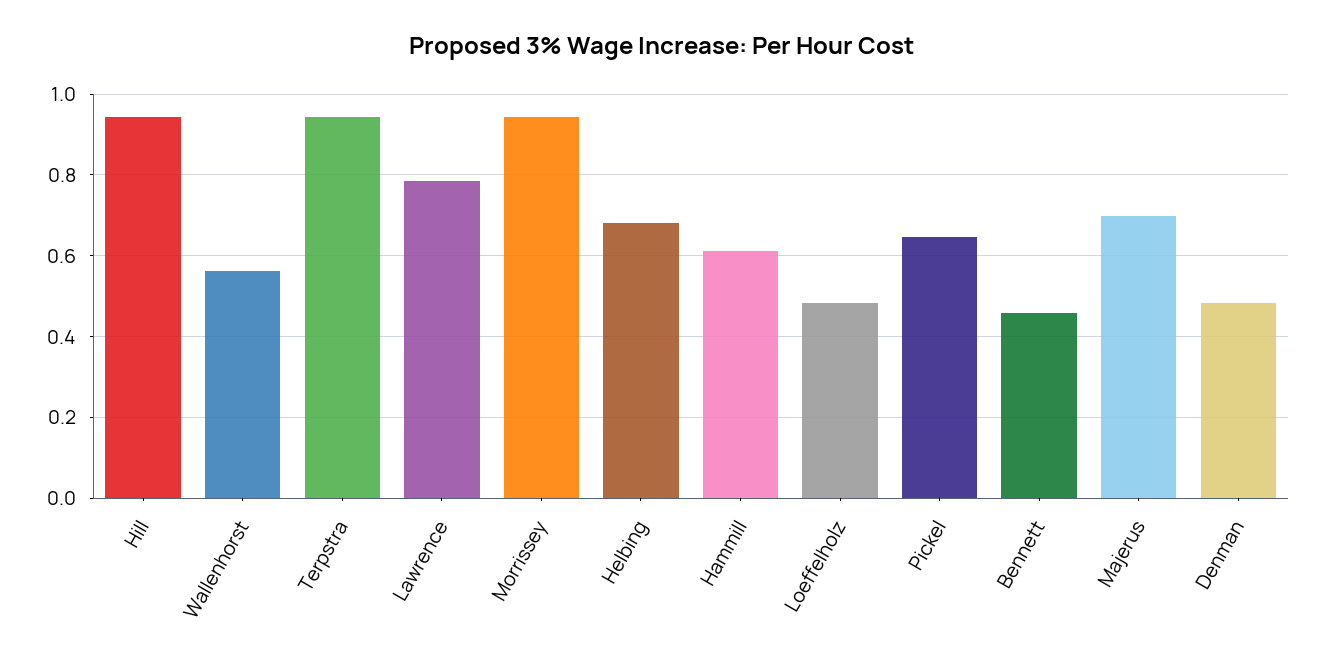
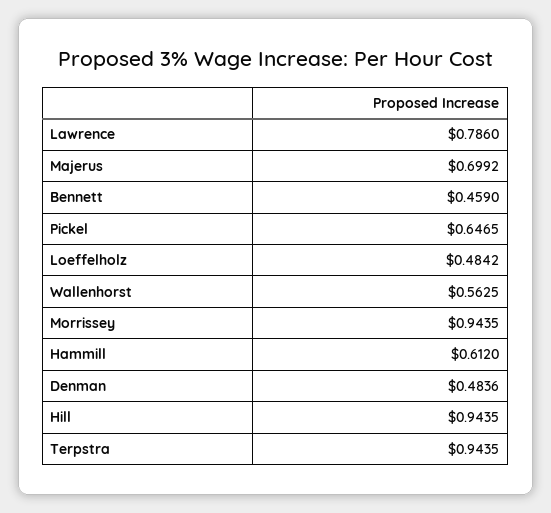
  {
    "Hill": 0.9435,
    "Wallenhorst": 0.5625,
    "Terpstra": 0.9435,
    "Lawrence": 0.786,
    "Morrissey": 0.9435,
-   "Helbing": 0.68,
    "Hammill": 0.612,
    "Loeffelholz": 0.4842,
    "Pickel": 0.6465,
    "Bennett": 0.459,
    "Majerus": 0.6992,
    "Denman": 0.4836
  }

